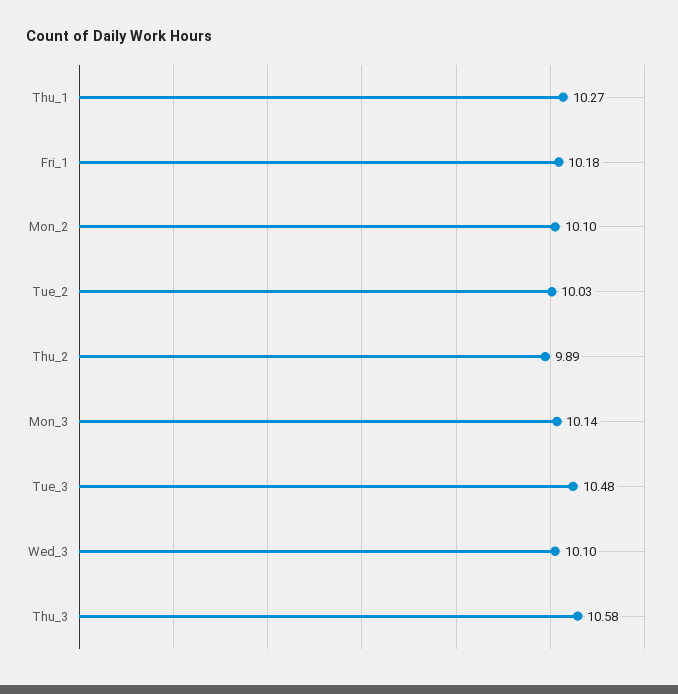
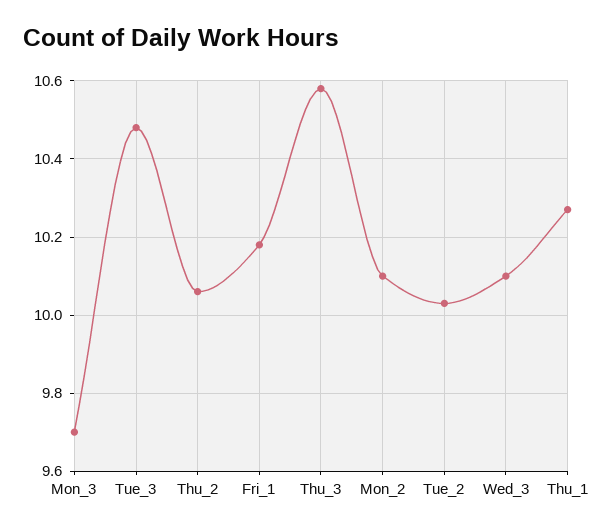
  {
    "Thu_1": 10.27,
    "Fri_1": 10.18,
    "Mon_2": 10.1,
    "Tue_2": 10.03,
-   "Thu_2": 9.89,
+   "Thu_2": 10.05,
-   "Mon_3": 10.14,
+   "Mon_3": 9.7,
    "Tue_3": 10.48,
    "Wed_3": 10.1,
    "Thu_3": 10.58
  }

